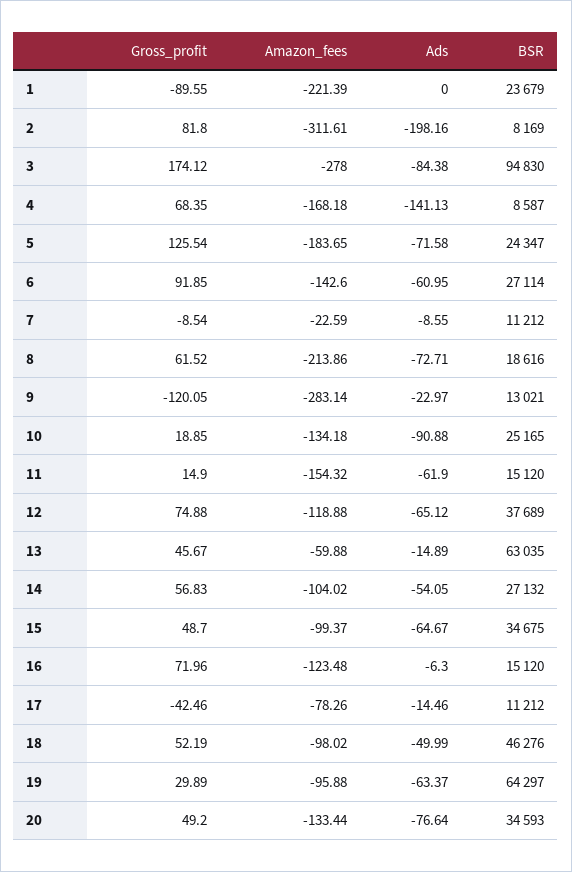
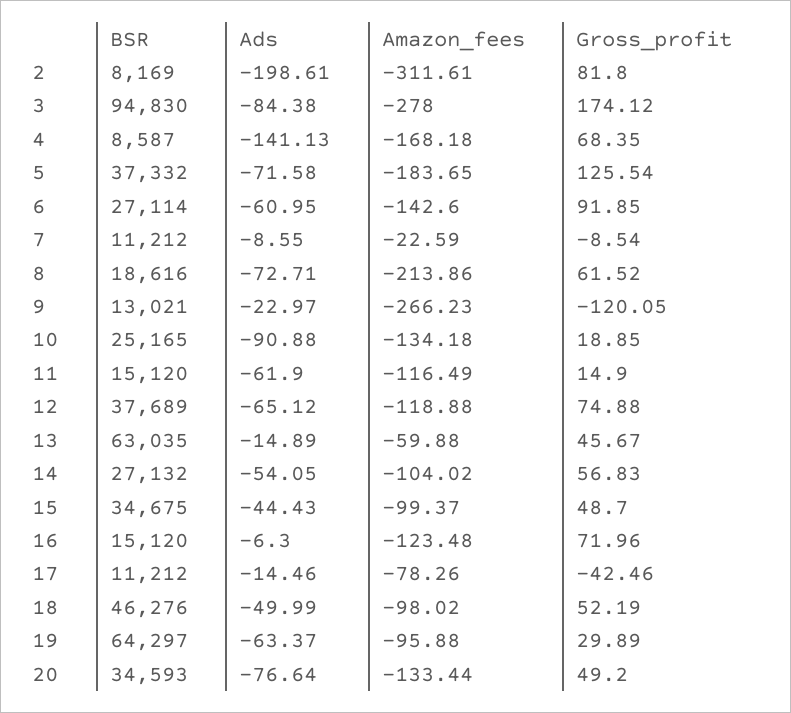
  {
    "Gross_profit": {
-     "1": -89.55,
      "2": 81.8,
      "3": 174.12,
      "4": 68.35,
      "5": 125.54,
      "6": 91.85,
      "7": -8.54,
      "8": 61.52,
      "9": -120.05,
      "10": 18.85,
      "11": 14.9,
      "12": 74.88,
      "13": 45.67,
      "14": 56.83,
      "15": 48.7,
      "16": 71.96,
      "17": -42.46,
      "18": 52.19,
      "19": 29.89,
      "20": 49.2
    },
    "Amazon_fees": {
-     "1": -221.39,
      "2": -311.61,
      "3": -278,
      "4": -168.18,
      "5": -183.65,
      "6": -142.6,
      "7": -22.59,
      "8": -213.86,
-     "9": -283.14,
+     "9": -266.23,
      "10": -134.18,
-     "11": -154.32,
+     "11": -116.49,
      "12": -118.88,
      "13": -59.88,
      "14": -104.02,
      "15": -99.37,
      "16": -123.48,
      "17": -78.26,
      "18": -98.02,
      "19": -95.88,
      "20": -133.44
    },
    "Ads": {
-     "1": 0,
-     "2": -198.16,
+     "2": -198.61,
      "3": -84.38,
      "4": -141.13,
      "5": -71.58,
      "6": -60.95,
      "7": -8.55,
      "8": -72.71,
      "9": -22.97,
      "10": -90.88,
      "11": -61.9,
      "12": -65.12,
      "13": -14.89,
      "14": -54.05,
-     "15": -64.67,
+     "15": -44.43,
      "16": -6.3,
      "17": -14.46,
      "18": -49.99,
      "19": -63.37,
      "20": -76.64
    },
    "BSR": {
-     "1": 23679,
      "2": 8169,
      "3": 94830,
      "4": 8587,
-     "5": 24347,
+     "5": 37332,
      "6": 27114,
      "7": 11212,
      "8": 18616,
      "9": 13021,
      "10": 25165,
      "11": 15120,
      "12": 37689,
      "13": 63035,
      "14": 27132,
      "15": 34675,
      "16": 15120,
      "17": 11212,
      "18": 46276,
      "19": 64297,
      "20": 34593
    }
  }

